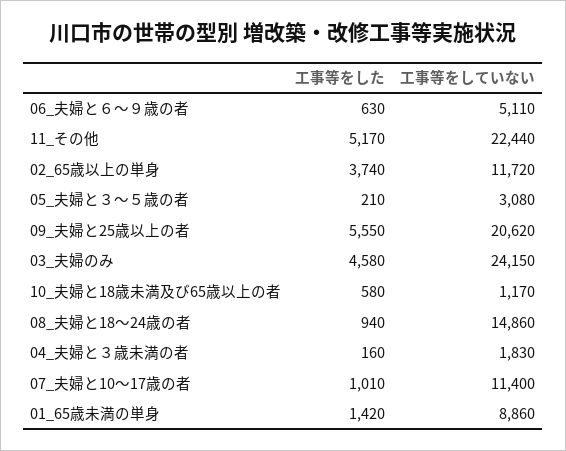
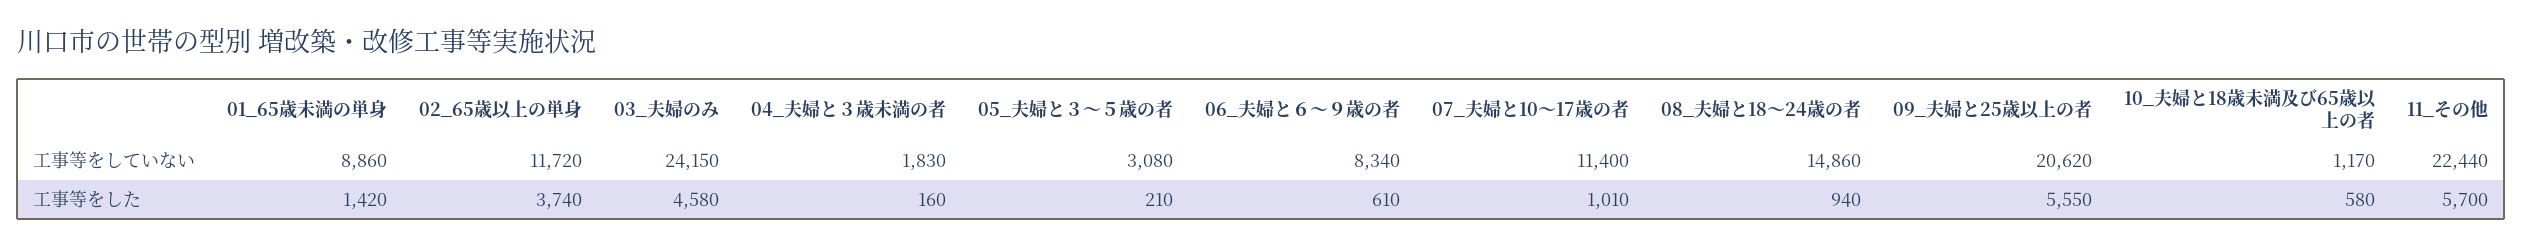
  {
    "工事等をした": {
-     "06_夫婦と６～９歳の者": 630,
+     "06_夫婦と６～９歳の者": 610,
-     "11_その他": 5170,
+     "11_その他": 5700,
      "02_65歳以上の単身": 3740,
      "05_夫婦と３～５歳の者": 210,
      "09_夫婦と25歳以上の者": 5550,
      "03_夫婦のみ": 4580,
      "10_夫婦と18歳未満及び65歳以上の者": 580,
      "08_夫婦と18～24歳の者": 940,
      "04_夫婦と３歳未満の者": 160,
      "07_夫婦と10～17歳の者": 1010,
      "01_65歳未満の単身": 1420
    },
    "工事等をしていない": {
-     "06_夫婦と６～９歳の者": 5110,
+     "06_夫婦と６～９歳の者": 8340,
      "11_その他": 22440,
      "02_65歳以上の単身": 11720,
      "05_夫婦と３～５歳の者": 3080,
      "09_夫婦と25歳以上の者": 20620,
      "03_夫婦のみ": 24150,
      "10_夫婦と18歳未満及び65歳以上の者": 1170,
      "08_夫婦と18～24歳の者": 14860,
      "04_夫婦と３歳未満の者": 1830,
      "07_夫婦と10～17歳の者": 11400,
      "01_65歳未満の単身": 8860
    }
  }

